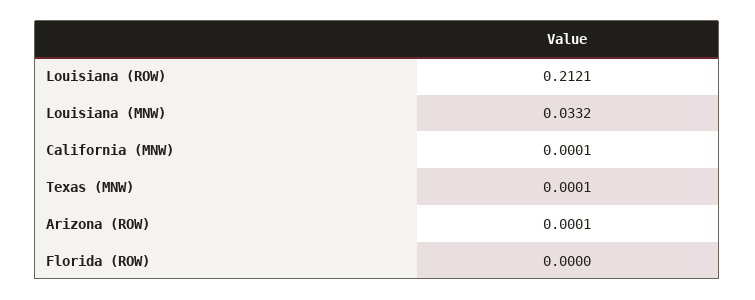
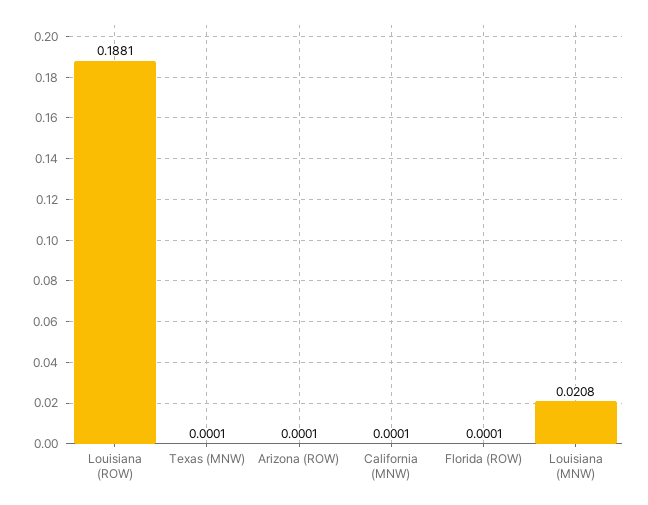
  {
-   "Louisiana (ROW)": 0.2121,
+   "Louisiana (ROW)": 0.1881,
-   "Louisiana (MNW)": 0.0332,
+   "Louisiana (MNW)": 0.0208,
    "California (MNW)": 0.0001,
    "Texas (MNW)": 0.0001,
    "Arizona (ROW)": 0.0001,
-   "Florida (ROW)": 0
+   "Florida (ROW)": 0.0001
  }

